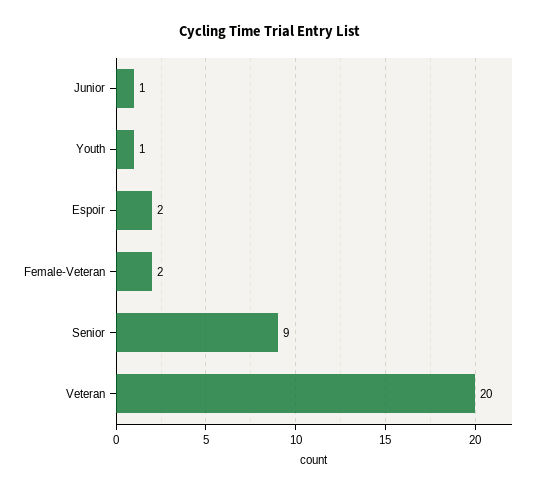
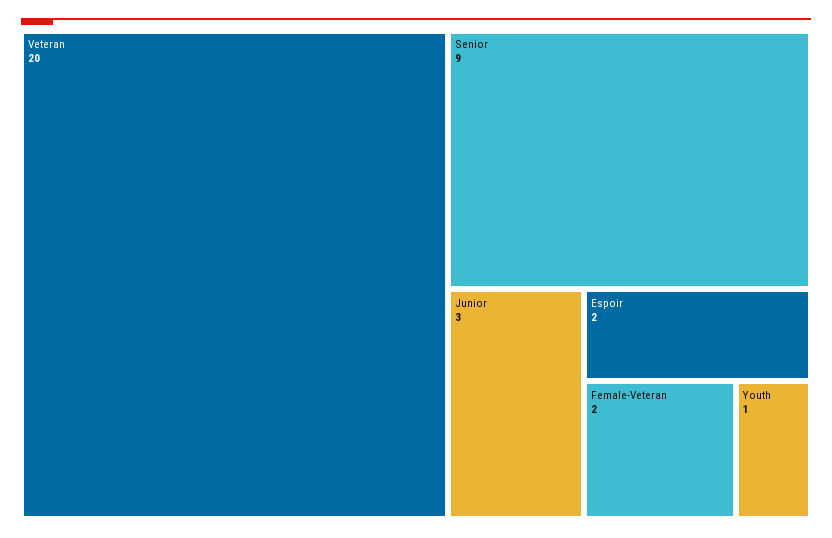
  {
-   "Junior": 1,
+   "Junior": 3,
    "Youth": 1,
    "Espoir": 2,
    "Female-Veteran": 2,
    "Senior": 9,
    "Veteran": 20
  }

